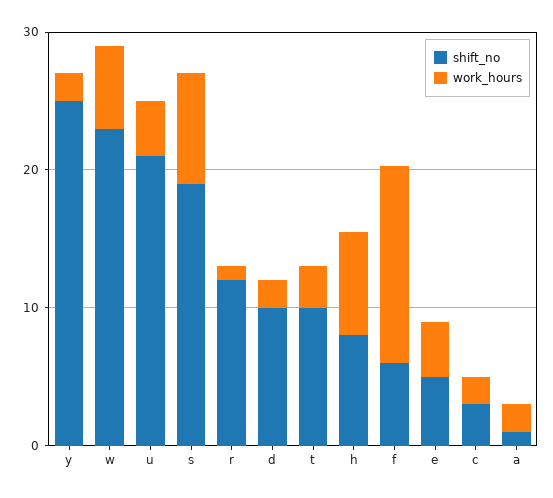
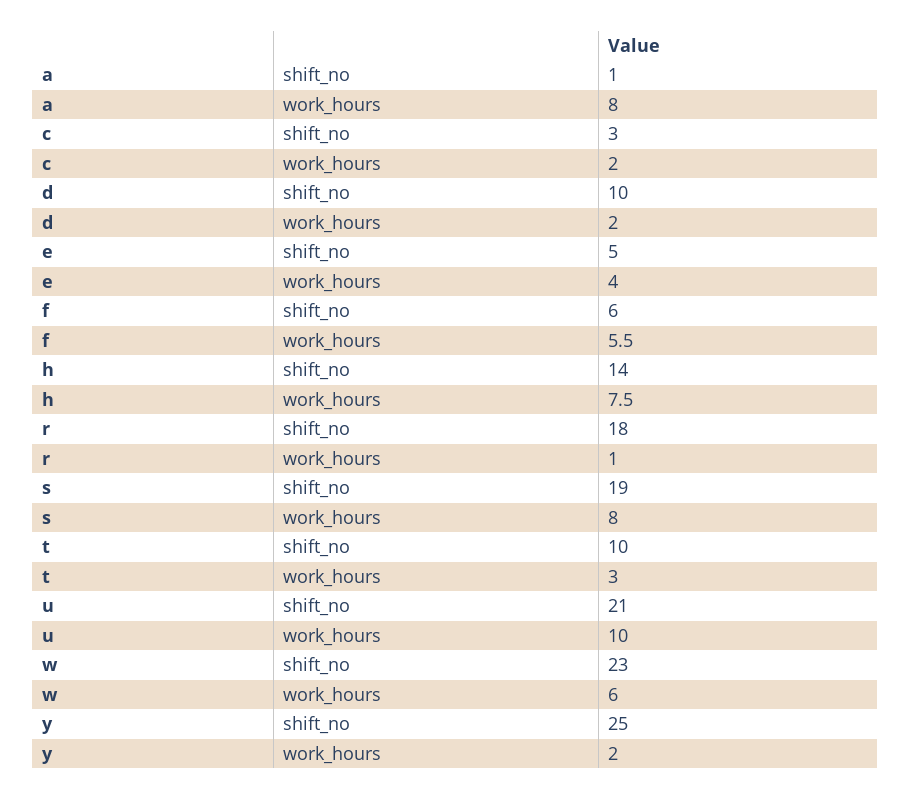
  {
    "shift_no": {
      "y": 25,
      "w": 23,
      "u": 21,
      "s": 19,
-     "r": 12,
+     "r": 18,
      "d": 10,
      "t": 10,
-     "h": 8,
+     "h": 14,
      "f": 6,
      "e": 5,
      "c": 3,
      "a": 1
    },
    "work_hours": {
      "y": 2,
      "w": 6,
-     "u": 4,
+     "u": 10,
      "s": 8,
      "r": 1,
      "d": 2,
      "t": 3,
      "h": 7.5,
-     "f": 14,
+     "f": 5.5,
      "e": 4,
      "c": 2,
-     "a": 2
+     "a": 8
    }
  }

